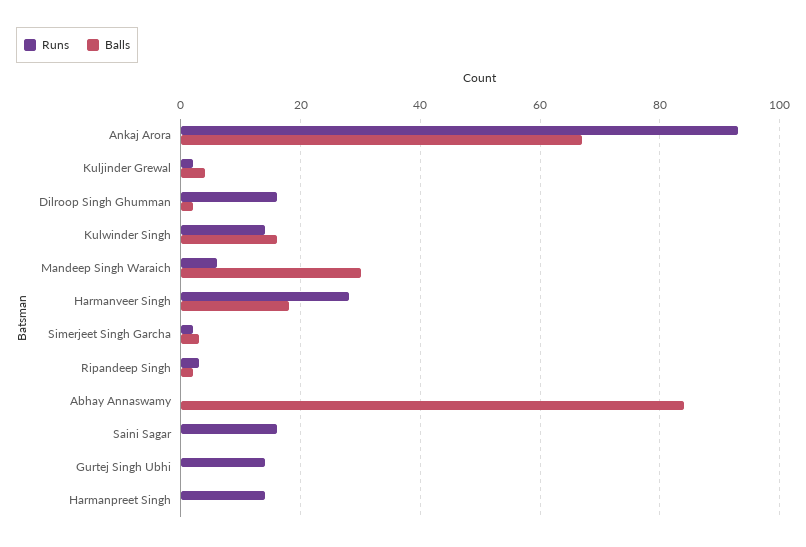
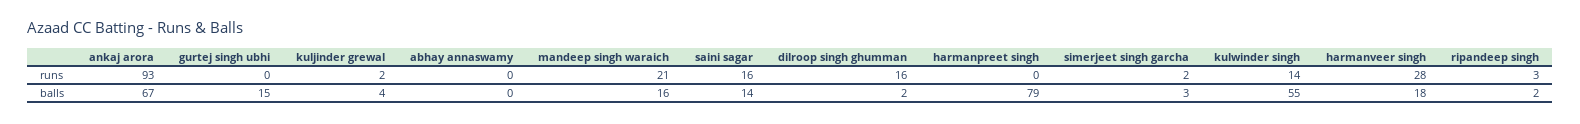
  {
    "Runs": {
      "Ankaj Arora": 93,
      "Kuljinder Grewal": 2,
      "Dilroop Singh Ghumman": 16,
      "Kulwinder Singh": 14,
-     "Mandeep Singh Waraich": 5,
+     "Mandeep Singh Waraich": 21,
      "Harmanveer Singh": 28,
      "Simerjeet Singh Garcha": 2,
      "Ripandeep Singh": 3,
      "Abhay Annaswamy": 0,
      "Saini Sagar": 16,
-     "Gurtej Singh Ubhi": 15,
+     "Gurtej Singh Ubhi": 0,
-     "Harmanpreet Singh": 15
+     "Harmanpreet Singh": 0
    },
    "Balls": {
      "Ankaj Arora": 67,
      "Kuljinder Grewal": 4,
      "Dilroop Singh Ghumman": 2,
-     "Kulwinder Singh": 15,
+     "Kulwinder Singh": 55,
-     "Mandeep Singh Waraich": 30,
+     "Mandeep Singh Waraich": 16,
      "Harmanveer Singh": 18,
      "Simerjeet Singh Garcha": 3,
      "Ripandeep Singh": 2,
-     "Abhay Annaswamy": 85,
+     "Abhay Annaswamy": 0,
-     "Saini Sagar": 0,
+     "Saini Sagar": 14,
-     "Gurtej Singh Ubhi": 0,
+     "Gurtej Singh Ubhi": 15,
-     "Harmanpreet Singh": 0
+     "Harmanpreet Singh": 79
    }
  }

